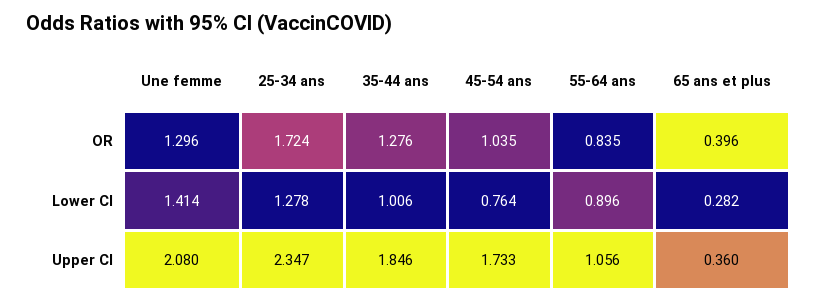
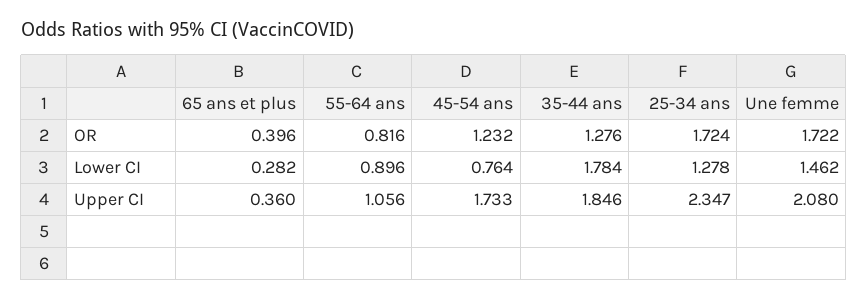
  {
    "Une femme": {
-     "OR": 1.296,
+     "OR": 1.722,
-     "Lower CI": 1.414,
+     "Lower CI": 1.462,
      "Upper CI": 2.08
    },
    "25-34 ans": {
      "OR": 1.724,
      "Lower CI": 1.278,
      "Upper CI": 2.347
    },
    "35-44 ans": {
      "OR": 1.276,
-     "Lower CI": 1.006,
+     "Lower CI": 1.784,
      "Upper CI": 1.846
    },
    "45-54 ans": {
-     "OR": 1.035,
+     "OR": 1.232,
      "Lower CI": 0.764,
      "Upper CI": 1.733
    },
    "55-64 ans": {
-     "OR": 0.835,
+     "OR": 0.816,
      "Lower CI": 0.896,
      "Upper CI": 1.056
    },
    "65 ans et plus": {
      "OR": 0.396,
      "Lower CI": 0.282,
      "Upper CI": 0.36
    }
  }

